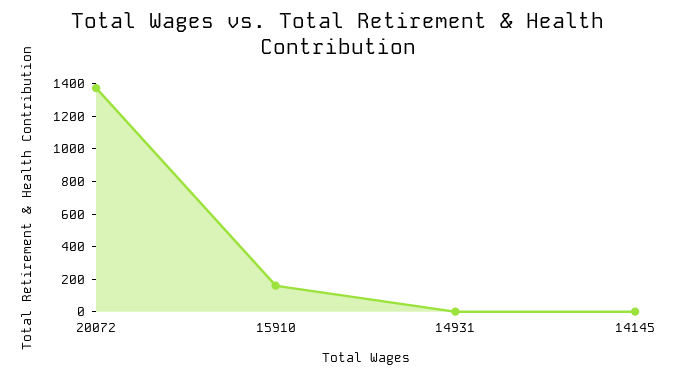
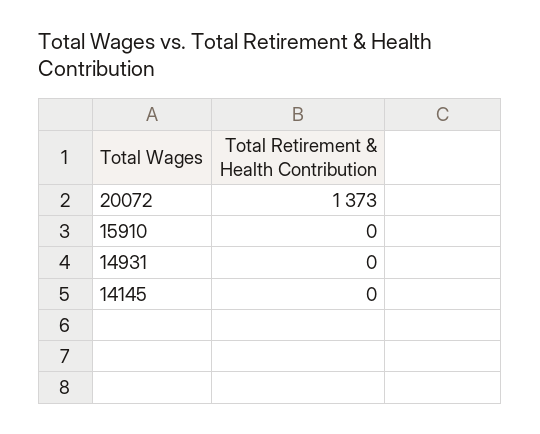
  {
    "20072": 1373,
-   "15910": 150,
+   "15910": 0,
    "14931": 0,
    "14145": 0
  }

